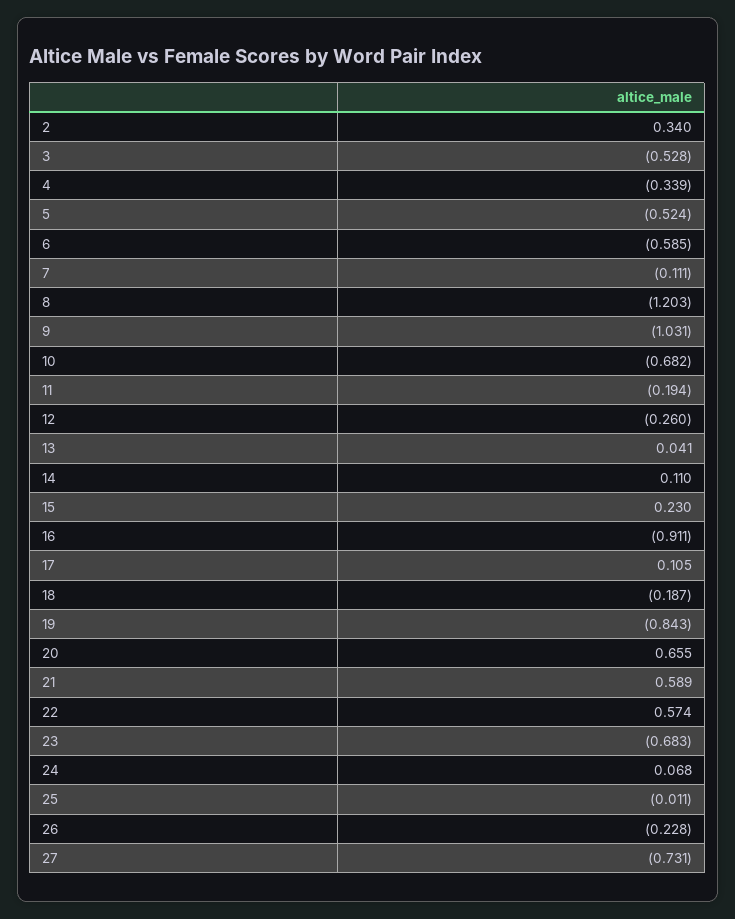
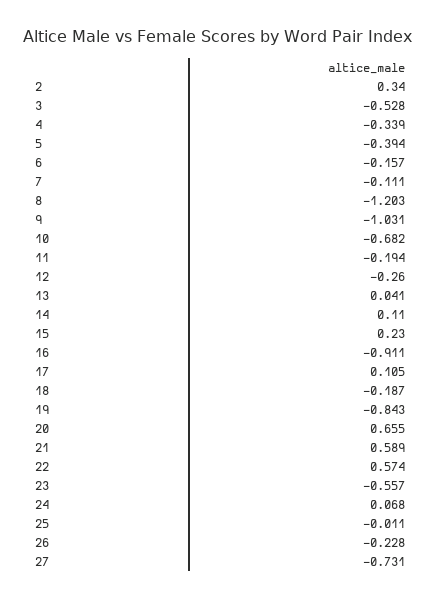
  {
    "2": 0.34,
    "3": -0.528,
    "4": -0.339,
-   "5": -0.524,
+   "5": -0.394,
-   "6": -0.585,
+   "6": -0.157,
    "7": -0.111,
    "8": -1.203,
    "9": -1.031,
    "10": -0.682,
    "11": -0.194,
    "12": -0.26,
    "13": 0.041,
    "14": 0.11,
    "15": 0.23,
    "16": -0.911,
    "17": 0.105,
    "18": -0.187,
    "19": -0.843,
    "20": 0.655,
    "21": 0.589,
    "22": 0.574,
-   "23": -0.683,
+   "23": -0.557,
    "24": 0.068,
    "25": -0.011,
    "26": -0.228,
    "27": -0.731
  }

